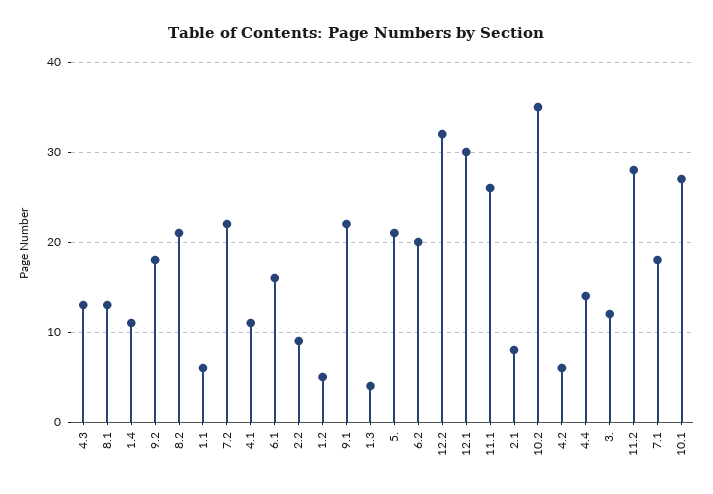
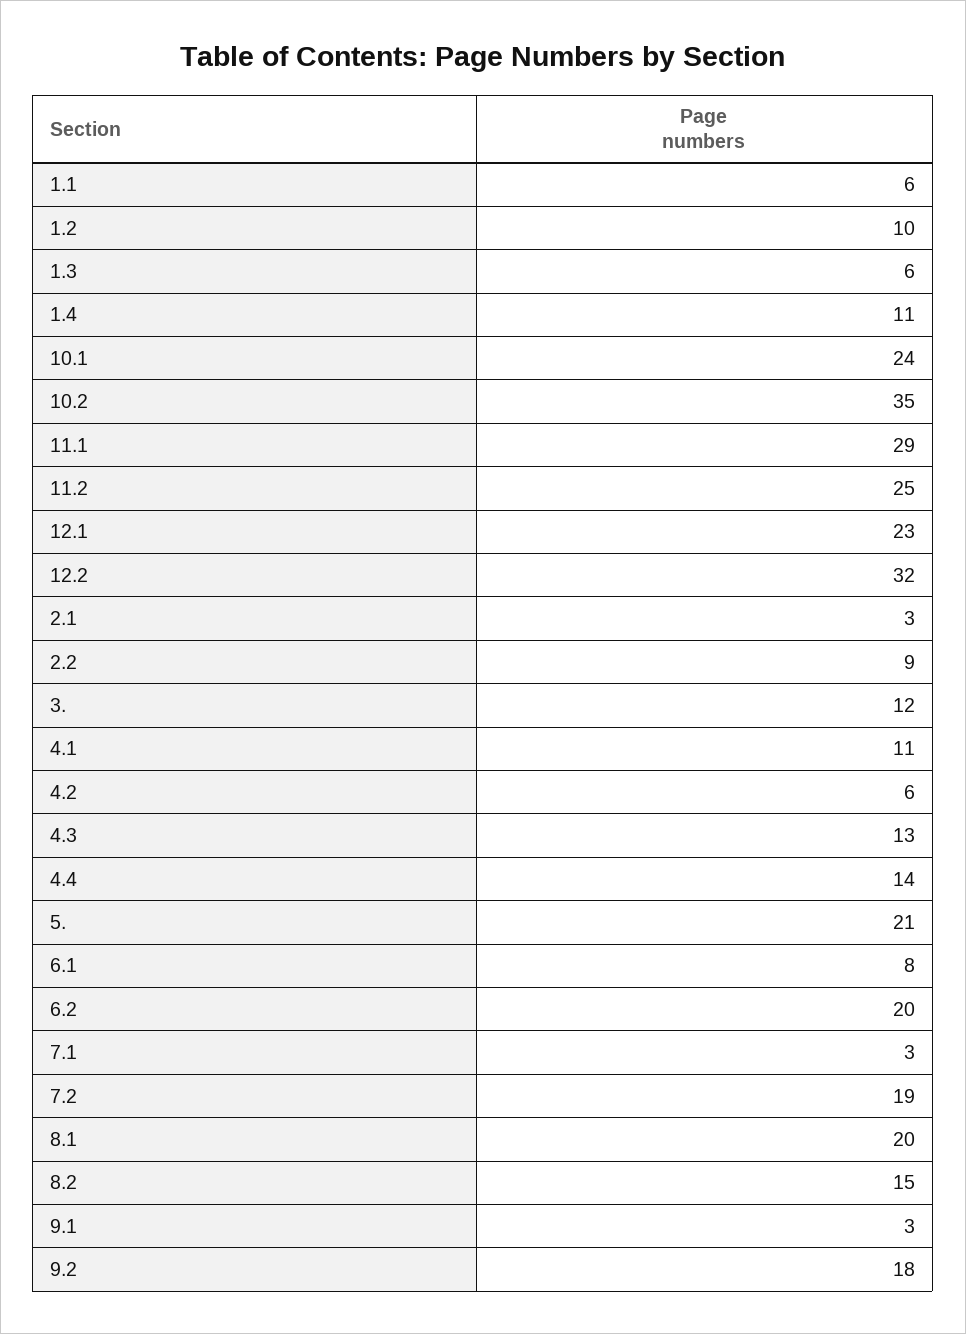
  {
    "4.3": 13,
-   "8.1": 13,
+   "8.1": 20,
    "1.4": 11,
    "9.2": 18,
-   "8.2": 21,
+   "8.2": 15,
    "1.1": 6,
-   "7.2": 22,
+   "7.2": 19,
    "4.1": 11,
-   "6.1": 16,
+   "6.1": 8,
    "2.2": 9,
-   "1.2": 5,
+   "1.2": 10,
-   "9.1": 22,
+   "9.1": 3,
-   "1.3": 4,
+   "1.3": 6,
    "5.": 21,
    "6.2": 20,
    "12.2": 32,
-   "12.1": 30,
+   "12.1": 23,
-   "11.1": 26,
+   "11.1": 29,
-   "2.1": 8,
+   "2.1": 3,
    "10.2": 35,
    "4.2": 6,
    "4.4": 14,
    "3.": 12,
-   "11.2": 28,
+   "11.2": 25,
-   "7.1": 18,
+   "7.1": 3,
-   "10.1": 27
+   "10.1": 24
  }

